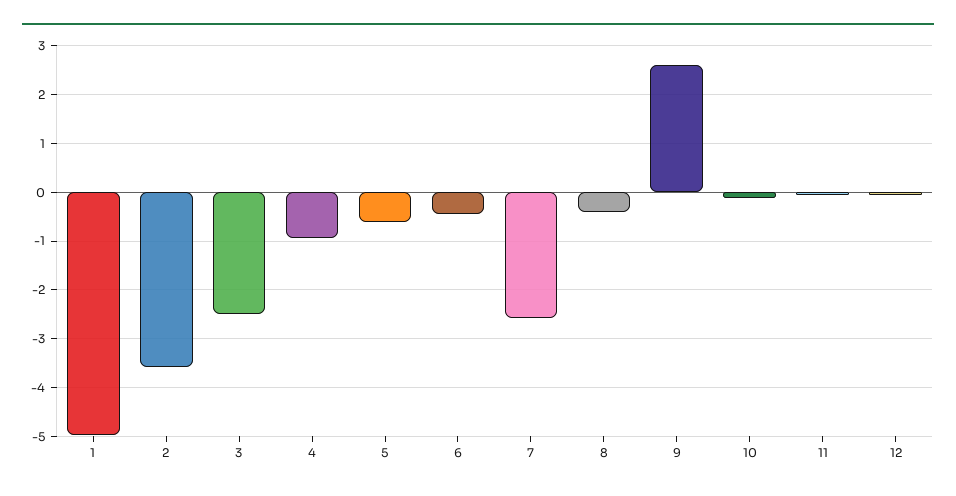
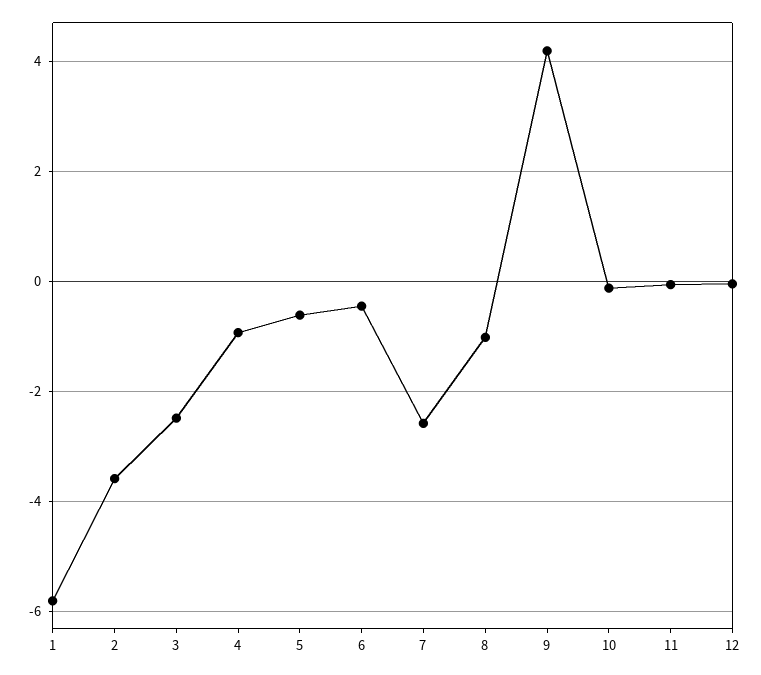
  {
-   "1": -5,
+   "1": -5.8,
    "2": -3.6,
    "3": -2.4,
    "4": -1,
    "5": -0.6,
    "6": -0.4,
    "7": -2.6,
-   "8": -0.4,
+   "8": -1,
-   "9": 2.6,
+   "9": 4.2,
    "10": -0.2,
    "11": 0,
    "12": 0
  }

